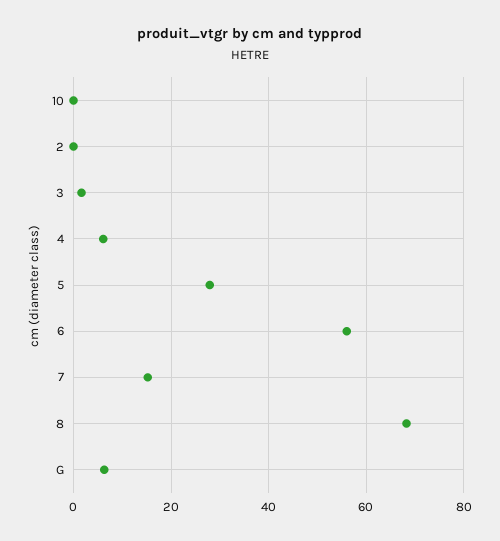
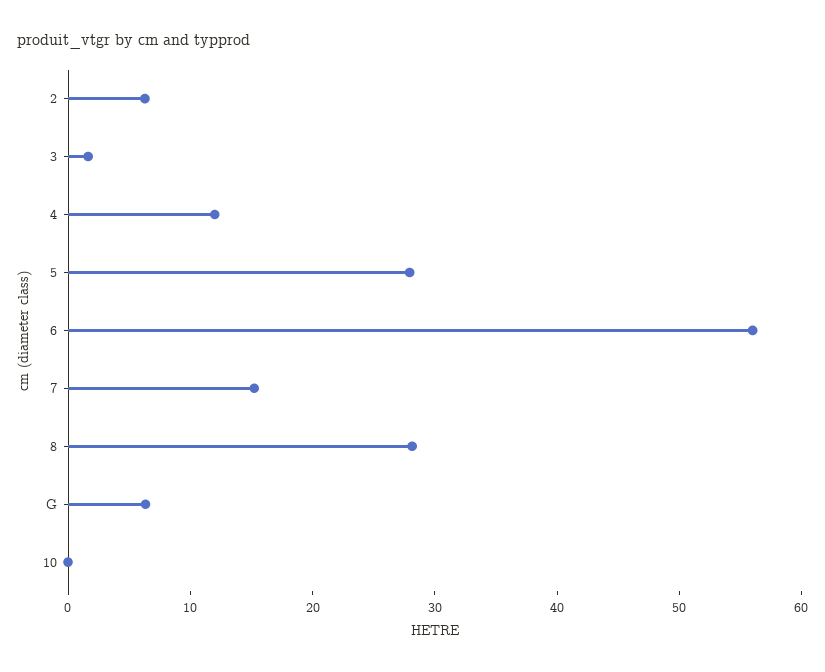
  {
    "10": 0,
-   "2": 0,
+   "2": 6,
    "3": 2,
-   "4": 6,
+   "4": 12,
    "5": 28,
    "6": 56,
    "7": 16,
-   "8": 68,
+   "8": 28,
    "G": 6
  }

